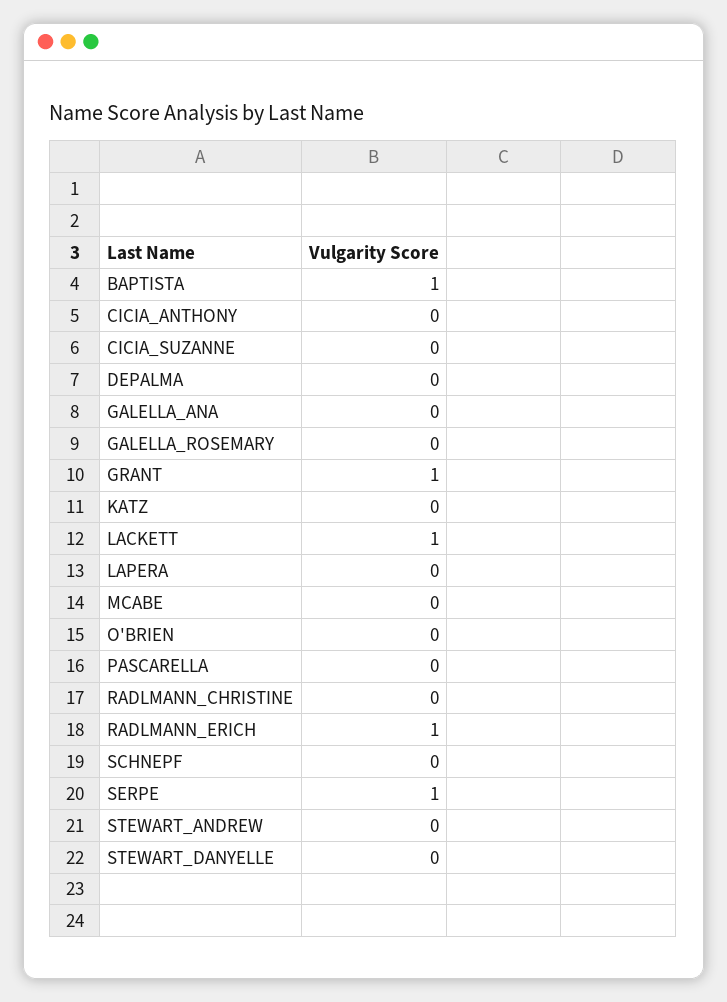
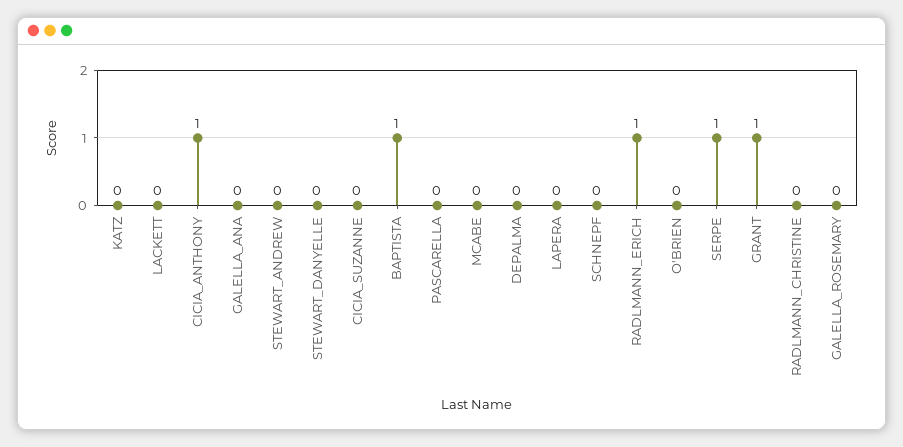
  {
    "BAPTISTA": 1,
-   "CICIA_ANTHONY": 0,
+   "CICIA_ANTHONY": 1,
    "CICIA_SUZANNE": 0,
    "DEPALMA": 0,
    "GALELLA_ANA": 0,
    "GALELLA_ROSEMARY": 0,
    "GRANT": 1,
    "KATZ": 0,
-   "LACKETT": 1,
+   "LACKETT": 0,
    "LAPERA": 0,
    "MCABE": 0,
    "O'BRIEN": 0,
    "PASCARELLA": 0,
    "RADLMANN_CHRISTINE": 0,
    "RADLMANN_ERICH": 1,
    "SCHNEPF": 0,
    "SERPE": 1,
    "STEWART_ANDREW": 0,
    "STEWART_DANYELLE": 0
  }

